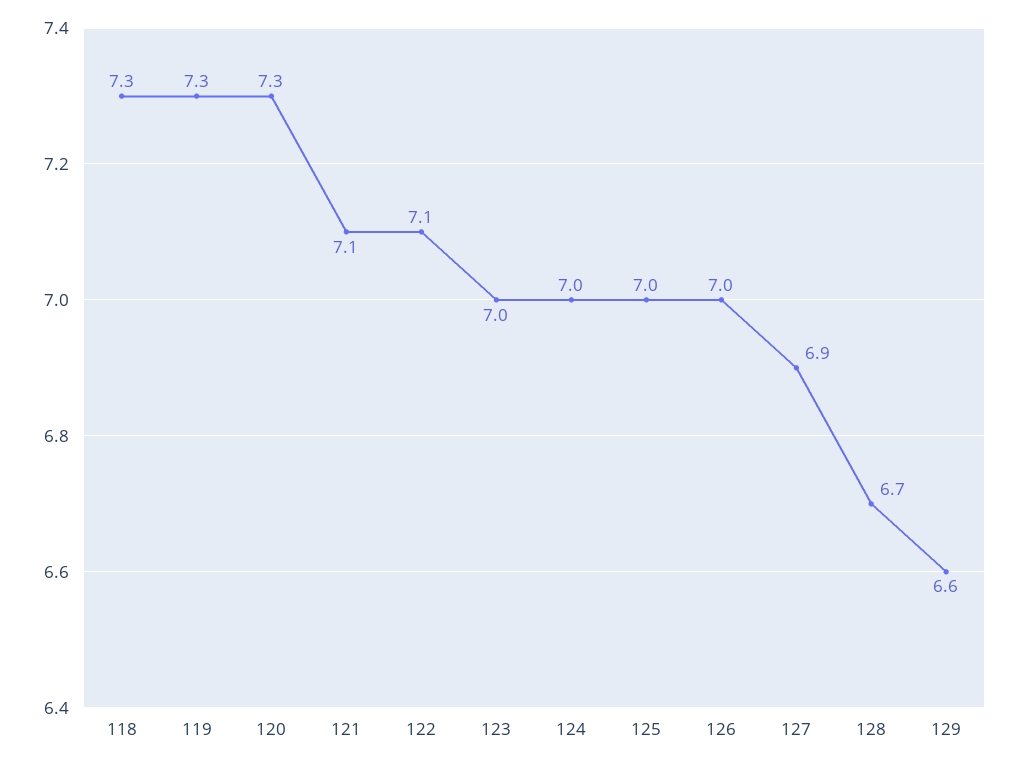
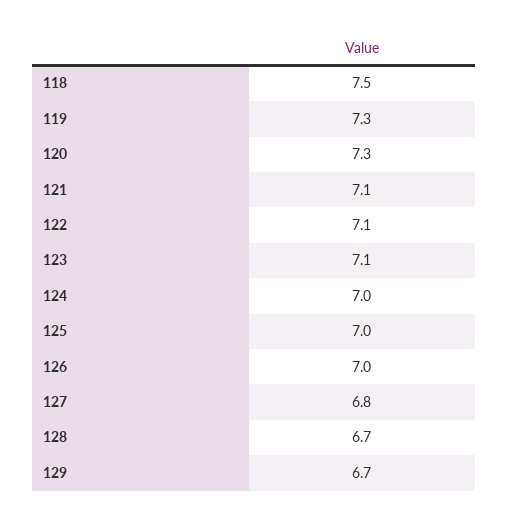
  {
-   "118": 7.3,
+   "118": 7.5,
    "119": 7.3,
    "120": 7.3,
    "121": 7.1,
    "122": 7.1,
-   "123": 7,
+   "123": 7.1,
    "124": 7,
    "125": 7,
    "126": 7,
-   "127": 6.9,
+   "127": 6.8,
    "128": 6.7,
-   "129": 6.6
+   "129": 6.7
  }

